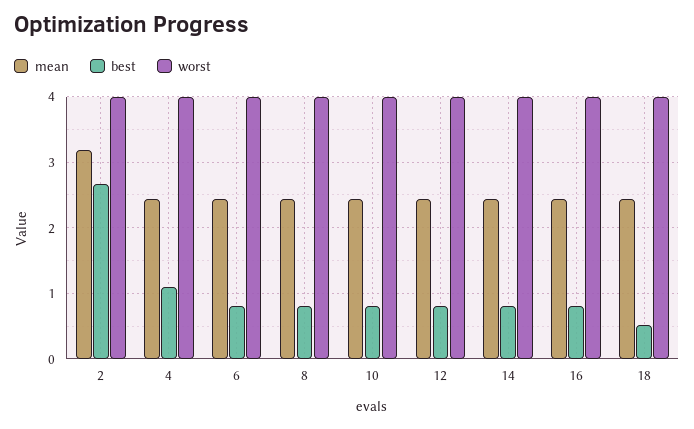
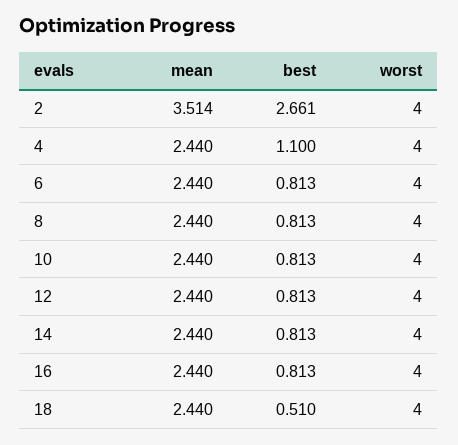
  {
    "mean": {
-     "2": 3.2,
+     "2": 3.514,
      "4": 2.44,
      "6": 2.44,
      "8": 2.44,
      "10": 2.44,
      "12": 2.44,
      "14": 2.44,
      "16": 2.44,
      "18": 2.44
    },
    "best": {
      "2": 2.661,
      "4": 1.1,
      "6": 0.813,
      "8": 0.813,
      "10": 0.813,
      "12": 0.813,
      "14": 0.813,
      "16": 0.813,
      "18": 0.51
    },
    "worst": {
      "2": 4,
      "4": 4,
      "6": 4,
      "8": 4,
      "10": 4,
      "12": 4,
      "14": 4,
      "16": 4,
      "18": 4
    }
  }

